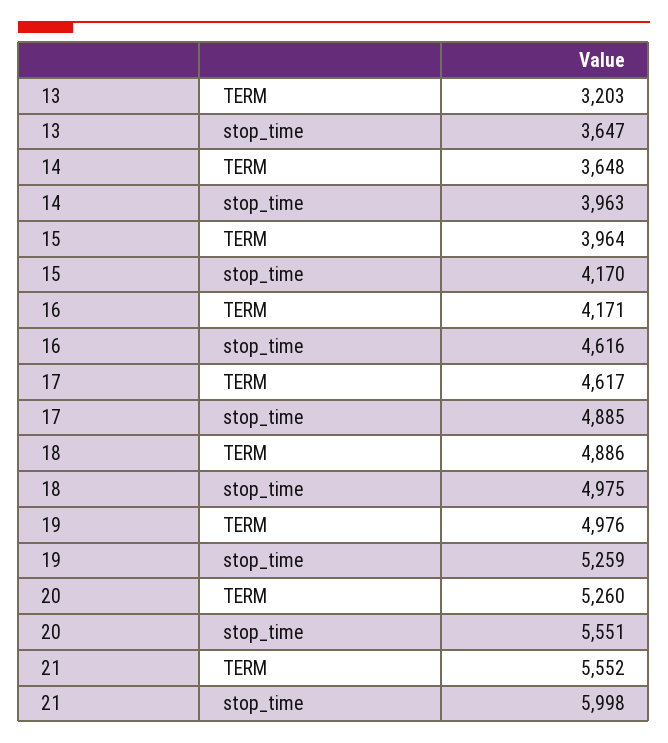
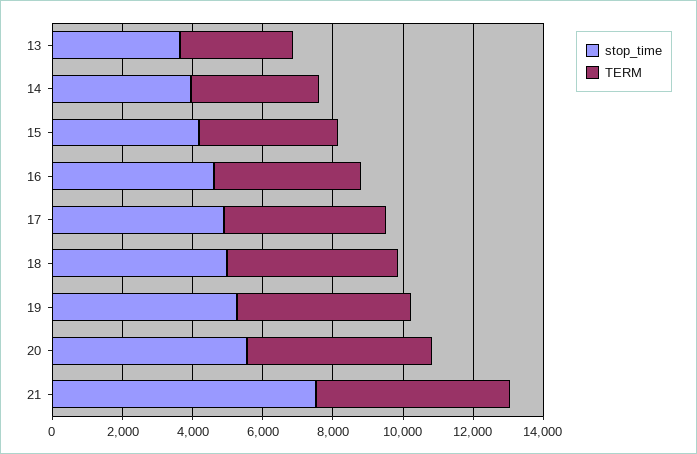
  {
    "TERM": {
      "13": 3203,
      "14": 3648,
      "15": 3964,
      "16": 4171,
      "17": 4617,
      "18": 4886,
      "19": 4976,
      "20": 5260,
      "21": 5552
    },
    "stop_time": {
      "13": 3647,
      "14": 3963,
      "15": 4170,
      "16": 4616,
      "17": 4885,
      "18": 4975,
      "19": 5259,
      "20": 5551,
-     "21": 5998
+     "21": 7500
    }
  }

